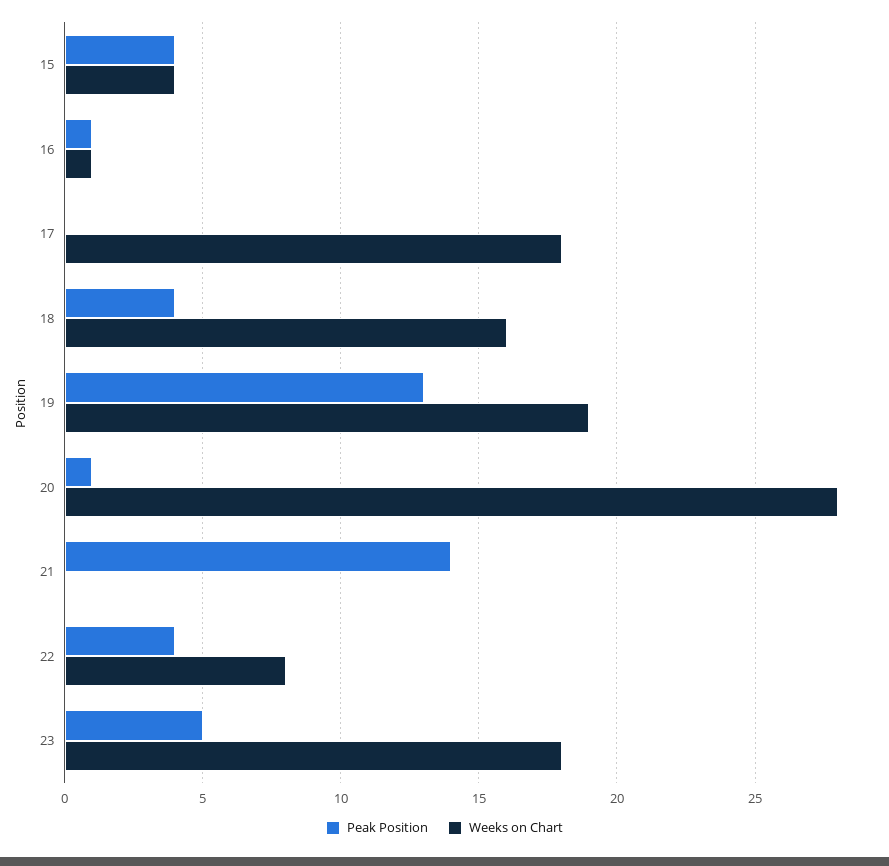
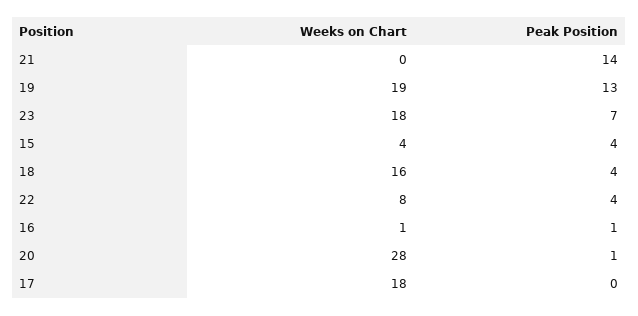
  {
    "Peak Position": {
      "15": 4,
      "16": 1,
      "17": 0,
      "18": 4,
      "19": 13,
      "20": 1,
      "21": 14,
      "22": 4,
-     "23": 5
+     "23": 7
    },
    "Weeks on Chart": {
      "15": 4,
      "16": 1,
      "17": 18,
      "18": 16,
      "19": 19,
      "20": 28,
      "21": 0,
      "22": 8,
      "23": 18
    }
  }

